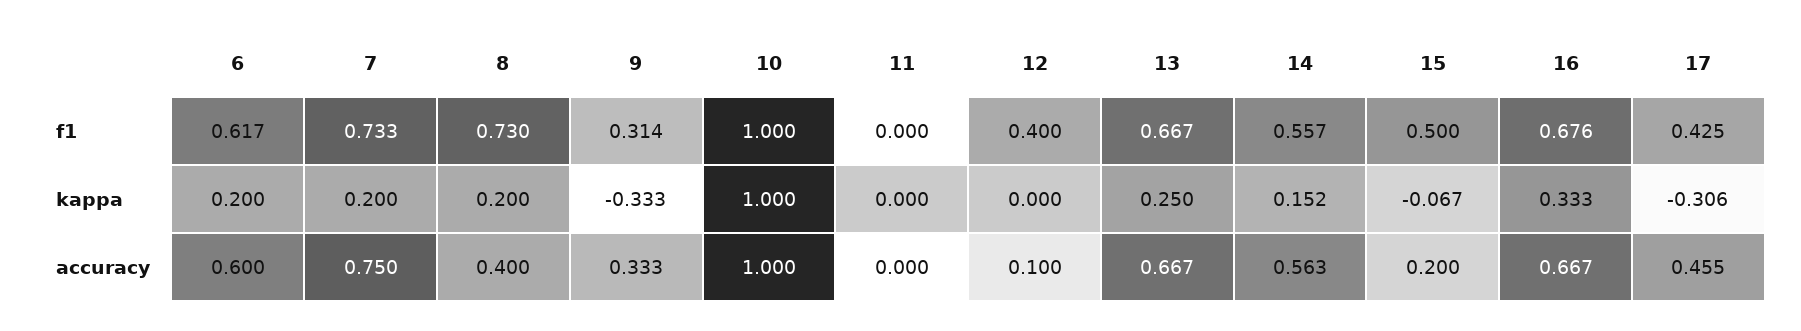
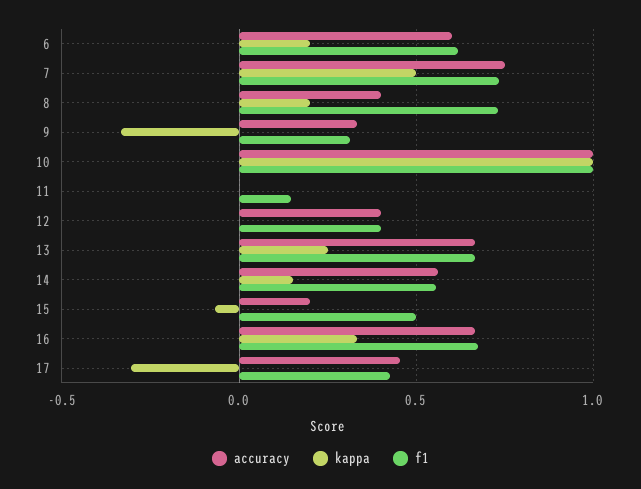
  {
    "f1": {
      "6": 0.617,
      "7": 0.733,
      "8": 0.73,
      "9": 0.314,
      "10": 1,
-     "11": 0,
+     "11": 0.15,
      "12": 0.4,
      "13": 0.667,
      "14": 0.557,
      "15": 0.5,
      "16": 0.676,
      "17": 0.425
    },
    "kappa": {
      "6": 0.2,
-     "7": 0.2,
+     "7": 0.5,
      "8": 0.2,
      "9": -0.333,
      "10": 1,
      "11": 0,
      "12": 0,
      "13": 0.25,
      "14": 0.152,
      "15": -0.067,
      "16": 0.333,
      "17": -0.306
    },
    "accuracy": {
      "6": 0.6,
      "7": 0.75,
      "8": 0.4,
      "9": 0.333,
      "10": 1,
      "11": 0,
-     "12": 0.1,
+     "12": 0.4,
      "13": 0.667,
      "14": 0.563,
      "15": 0.2,
      "16": 0.667,
      "17": 0.455
    }
  }

